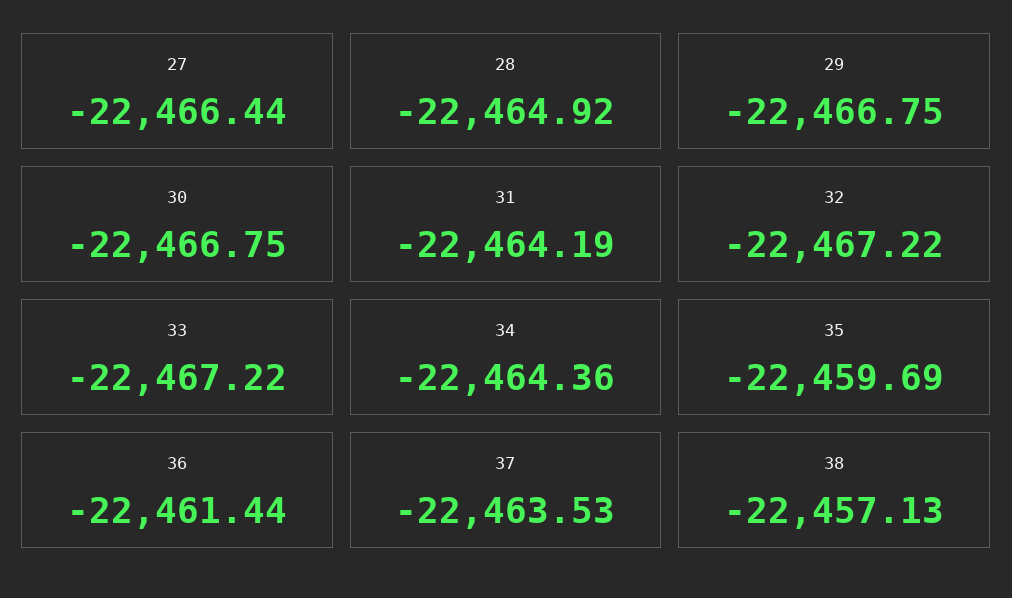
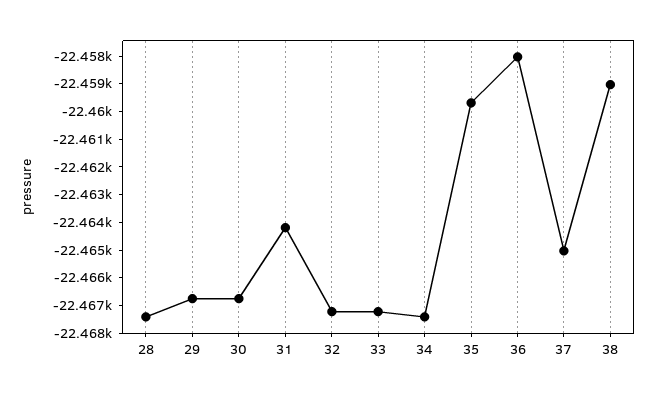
  {
-   "27": -22466.44,
-   "28": -22464.92,
+   "28": -22467.5,
    "29": -22466.75,
    "30": -22466.75,
    "31": -22464.19,
    "32": -22467.22,
    "33": -22467.22,
-   "34": -22464.36,
+   "34": -22467.5,
    "35": -22459.69,
-   "36": -22461.44,
+   "36": -22458,
-   "37": -22463.53,
+   "37": -22465,
-   "38": -22457.13
+   "38": -22459
  }

